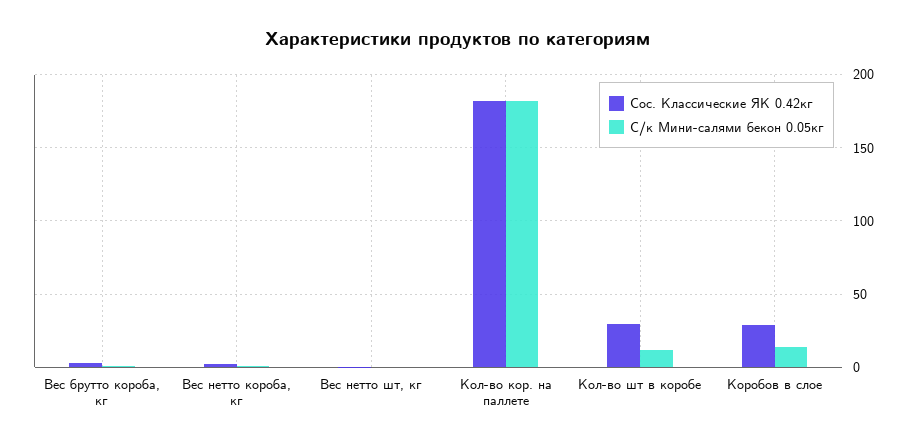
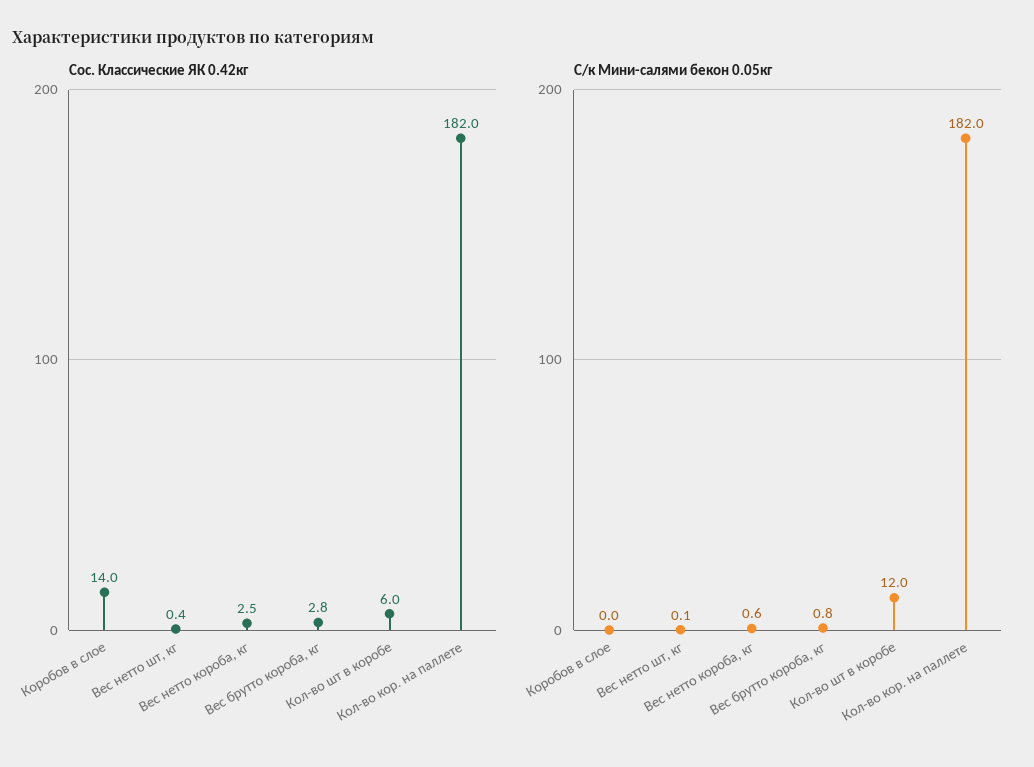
  {
    "Сос. Классические ЯК 0.42кг": {
      "Вес брутто короба, кг": 2.8,
      "Вес нетто короба, кг": 2.5,
      "Вес нетто шт, кг": 0.4,
      "Кол-во кор. на паллете": 182,
-     "Кол-во шт в коробе": 30,
+     "Кол-во шт в коробе": 6,
-     "Коробов в слое": 30
+     "Коробов в слое": 14
    },
    "С/к Мини-салями бекон 0.05кг": {
      "Вес брутто короба, кг": 0.8,
      "Вес нетто короба, кг": 0.6,
      "Вес нетто шт, кг": 0.1,
      "Кол-во кор. на паллете": 182,
      "Кол-во шт в коробе": 12,
-     "Коробов в слое": 15
+     "Коробов в слое": 0
    }
  }

